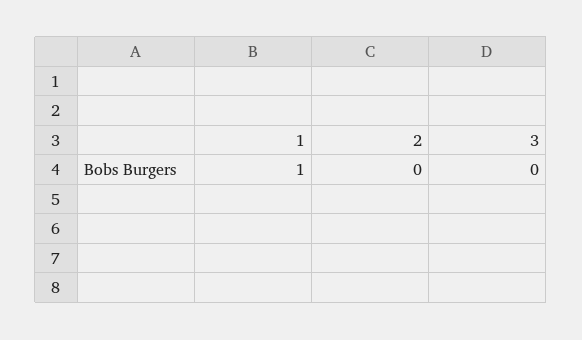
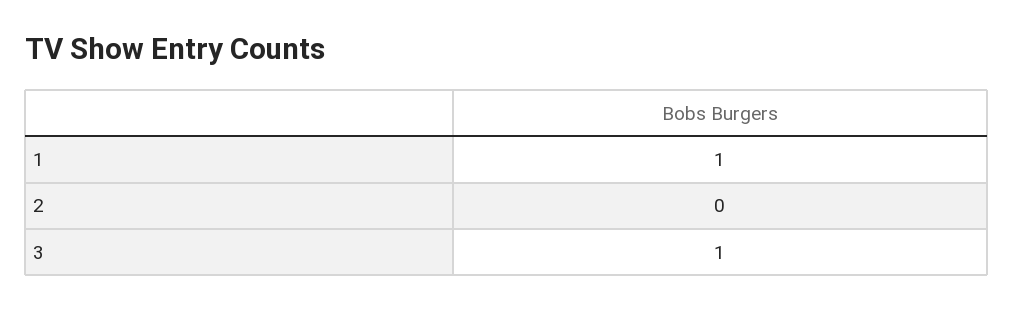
  {
    "1": 1,
    "2": 0,
-   "3": 0
+   "3": 1
  }

